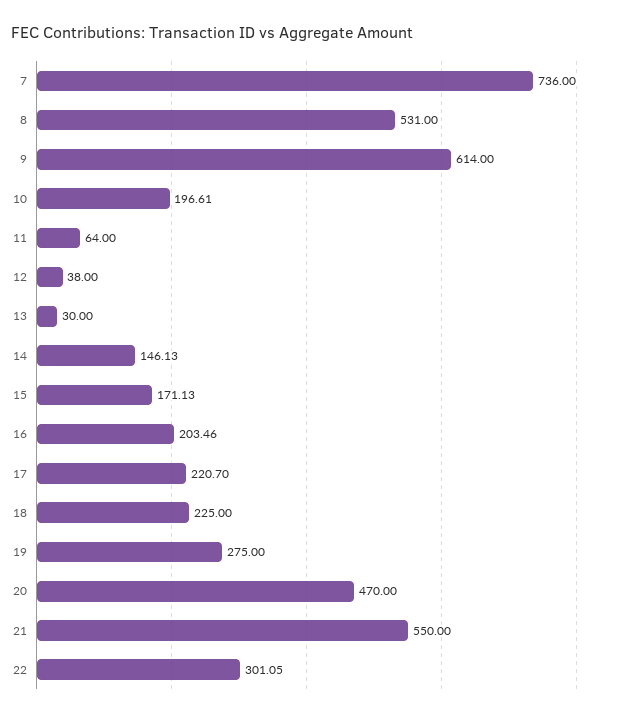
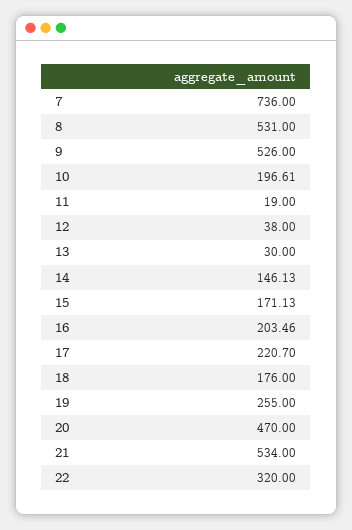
  {
    "7": 736,
    "8": 531,
-   "9": 614,
+   "9": 526,
    "10": 196.61,
-   "11": 64,
+   "11": 19,
    "12": 38,
    "13": 30,
    "14": 146.13,
    "15": 171.13,
    "16": 203.46,
    "17": 220.7,
-   "18": 225,
+   "18": 176,
-   "19": 275,
+   "19": 255,
    "20": 470,
-   "21": 550,
+   "21": 534,
-   "22": 301.05
+   "22": 320
  }

